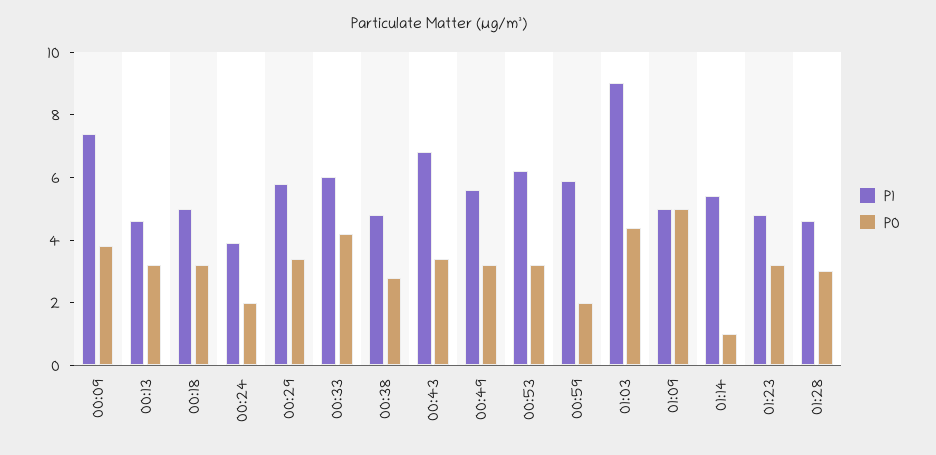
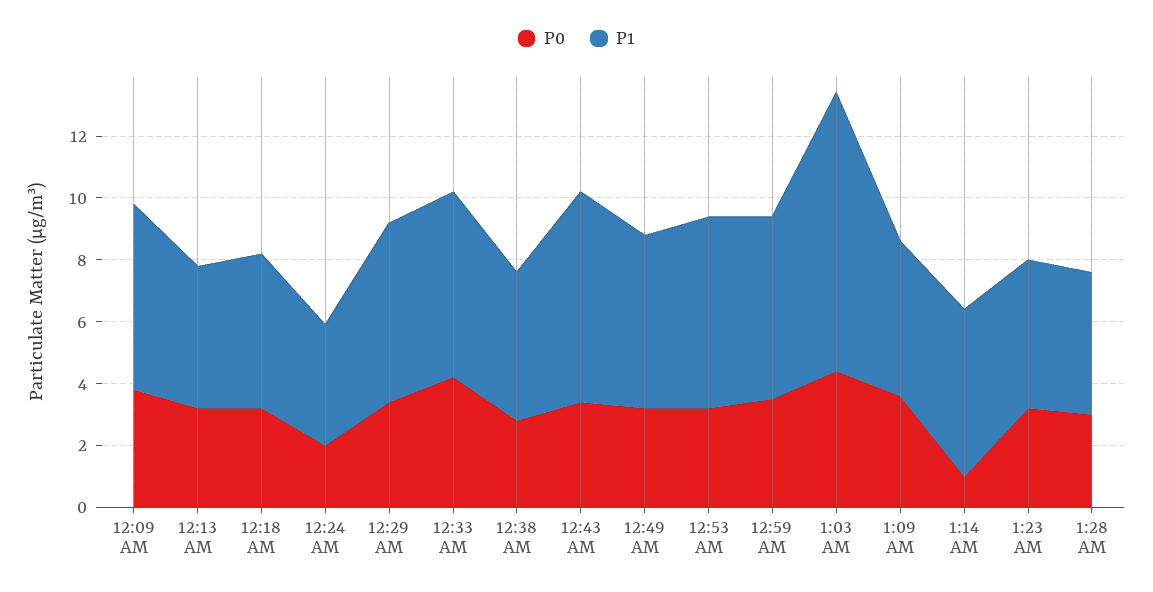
  {
    "P1": {
-     "00:09": 7.5,
+     "00:09": 6,
      "00:13": 4.5,
      "00:18": 5,
      "00:24": 4,
      "00:29": 6,
      "00:33": 6,
      "00:38": 5,
      "00:43": 7,
      "00:49": 5.5,
      "00:53": 6,
      "00:59": 6,
      "01:03": 9,
      "01:09": 5,
      "01:14": 5.5,
      "01:23": 5,
      "01:28": 4.5
    },
    "P0": {
      "00:09": 4,
      "00:13": 3,
      "00:18": 3,
      "00:24": 2,
      "00:29": 3.5,
      "00:33": 4,
      "00:38": 3,
      "00:43": 3.5,
      "00:49": 3,
      "00:53": 3,
-     "00:59": 2,
+     "00:59": 3.5,
      "01:03": 4.5,
-     "01:09": 5,
+     "01:09": 3.5,
      "01:14": 1,
      "01:23": 3,
      "01:28": 3
    }
  }

